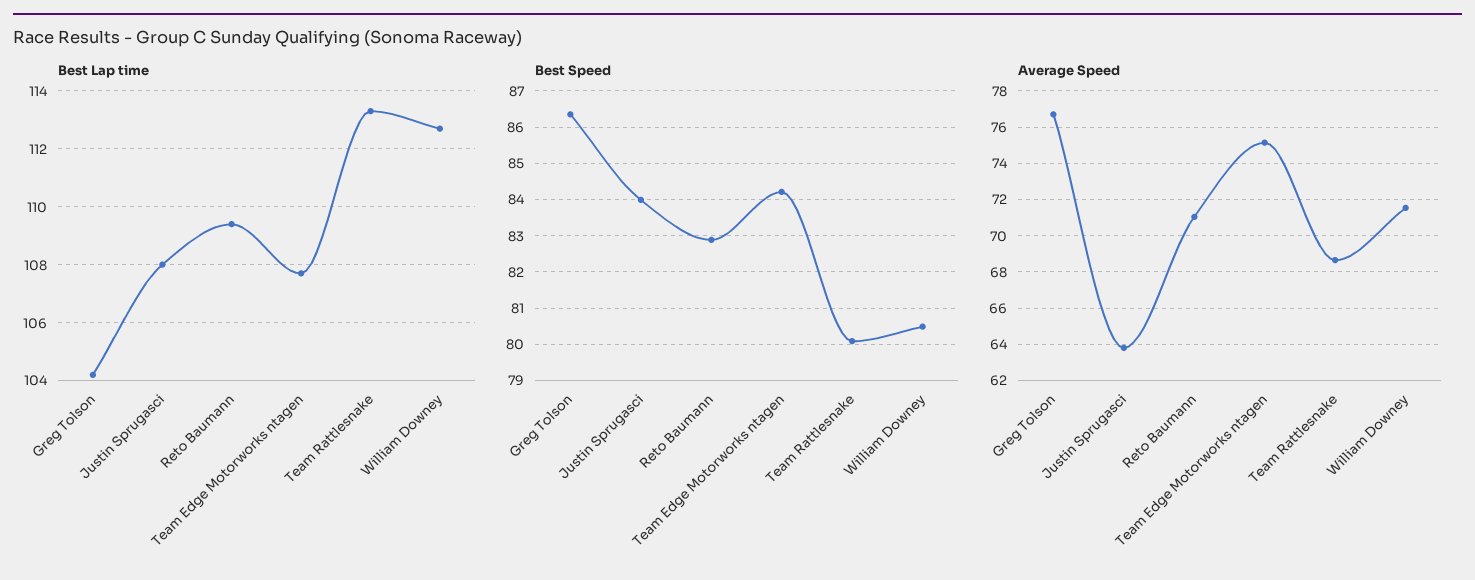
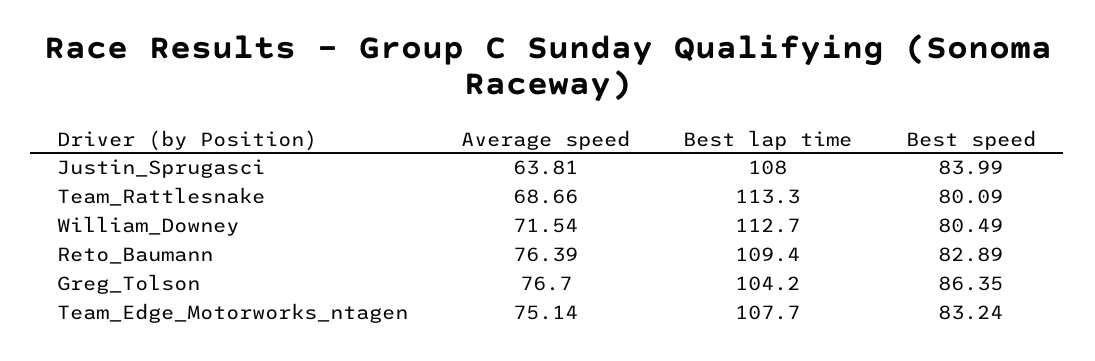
  {
    "Best Lap time": {
      "Greg Tolson": 104.2,
      "Justin Sprugasci": 108,
      "Reto Baumann": 109.4,
      "Team Edge Motorworks ntagen": 107.7,
      "Team Rattlesnake": 113.3,
      "William Downey": 112.7
    },
    "Best Speed": {
      "Greg Tolson": 86.35,
      "Justin Sprugasci": 83.99,
      "Reto Baumann": 82.89,
-     "Team Edge Motorworks ntagen": 84.2,
+     "Team Edge Motorworks ntagen": 83.24,
      "Team Rattlesnake": 80.09,
      "William Downey": 80.49
    },
    "Average Speed": {
      "Greg Tolson": 76.7,
      "Justin Sprugasci": 63.81,
-     "Reto Baumann": 71,
+     "Reto Baumann": 76.39,
      "Team Edge Motorworks ntagen": 75.14,
      "Team Rattlesnake": 68.66,
      "William Downey": 71.54
    }
  }

